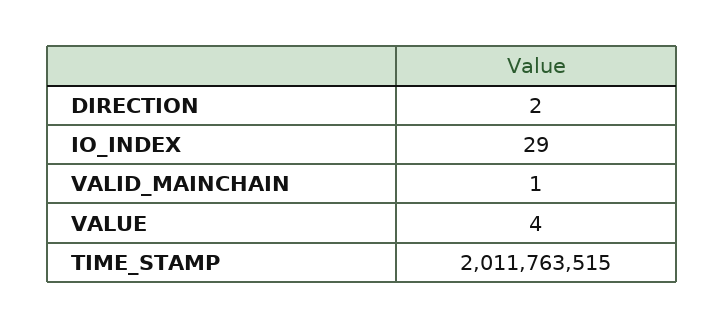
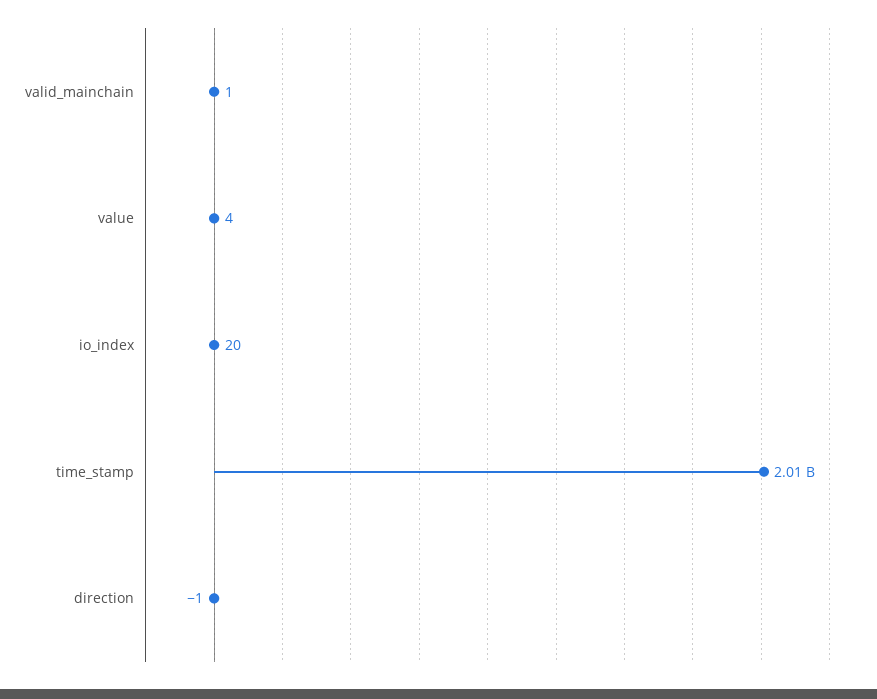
  {
-   "DIRECTION": 2,
+   "DIRECTION": -1,
-   "IO_INDEX": 29,
+   "IO_INDEX": 20,
    "VALID_MAINCHAIN": 1,
    "VALUE": 4,
    "TIME_STAMP": 2011763515
  }

